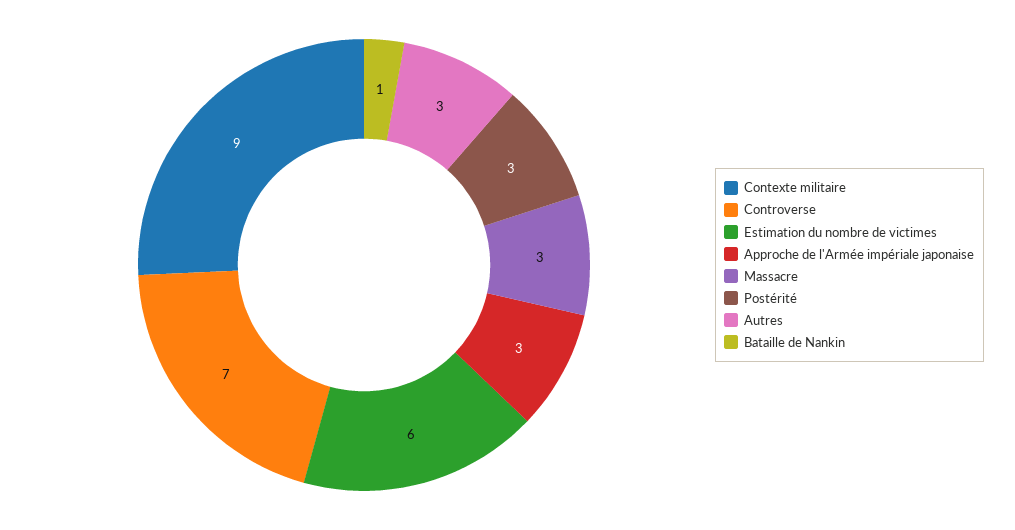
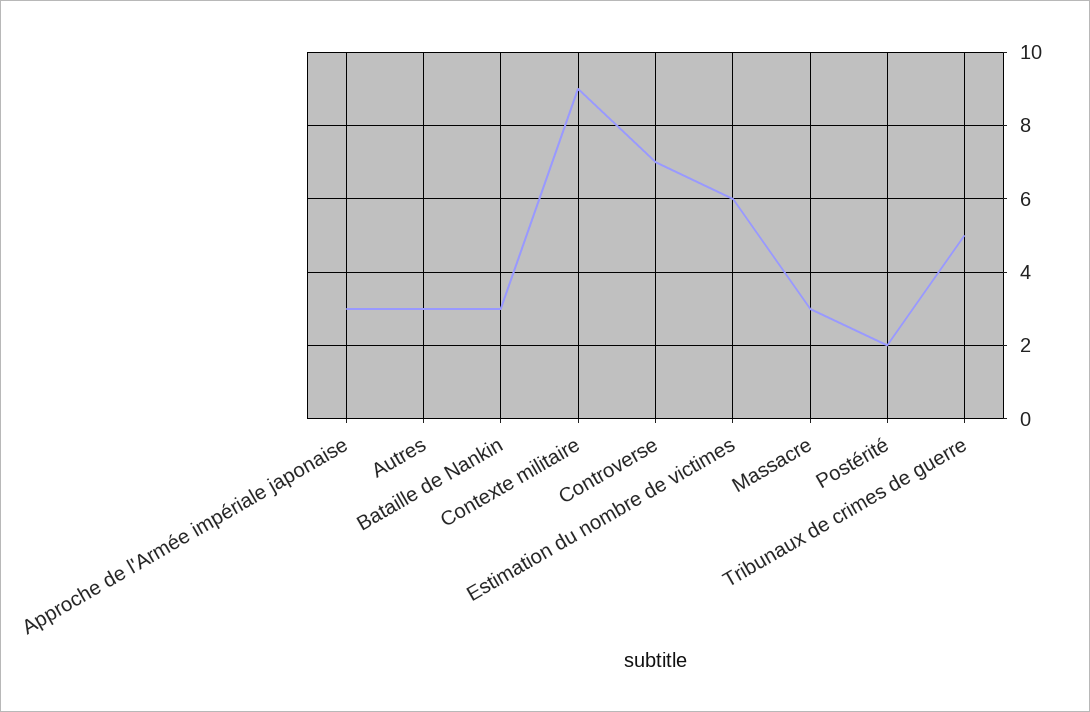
  {
    "Contexte militaire": 9,
    "Controverse": 7,
    "Estimation du nombre de victimes": 6,
    "Approche de l'Armée impériale japonaise": 3,
    "Massacre": 3,
-   "Postérité": 3,
+   "Postérité": 2,
    "Autres": 3,
-   "Bataille de Nankin": 1
+   "Bataille de Nankin": 3,
+   "Tribunaux de crimes de guerre": 5
  }

